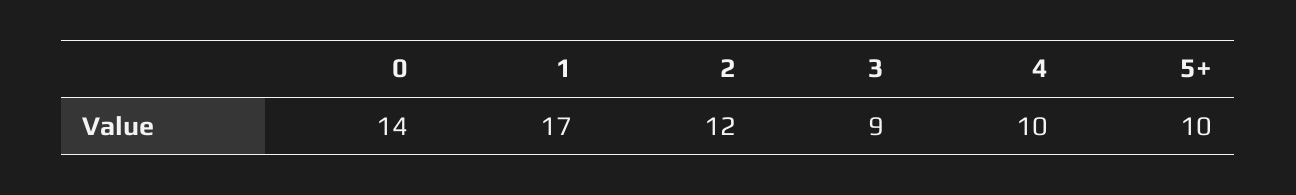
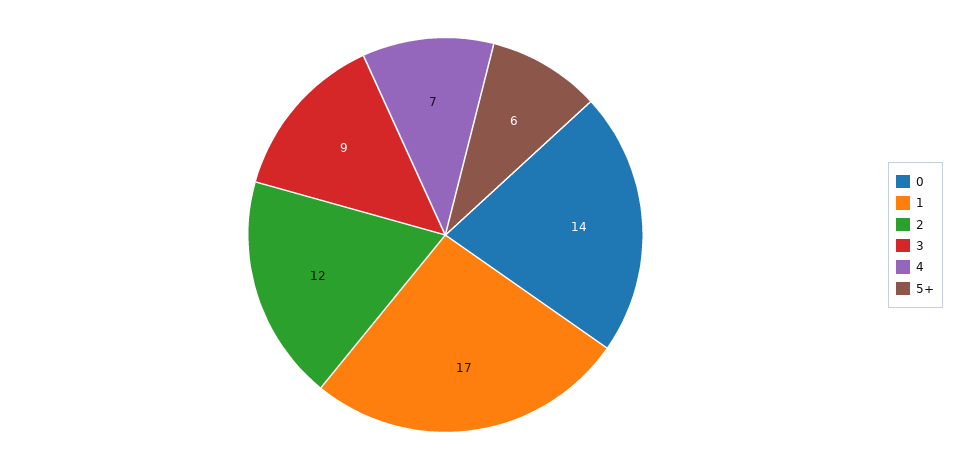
  {
    "0": 14,
    "1": 17,
    "2": 12,
    "3": 9,
-   "4": 10,
+   "4": 7,
-   "5+": 10
+   "5+": 6
  }

